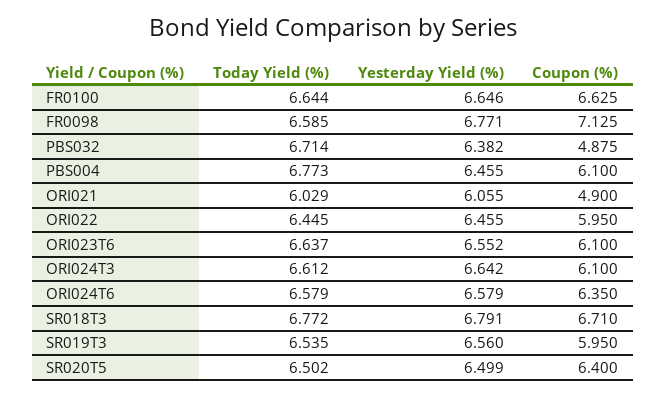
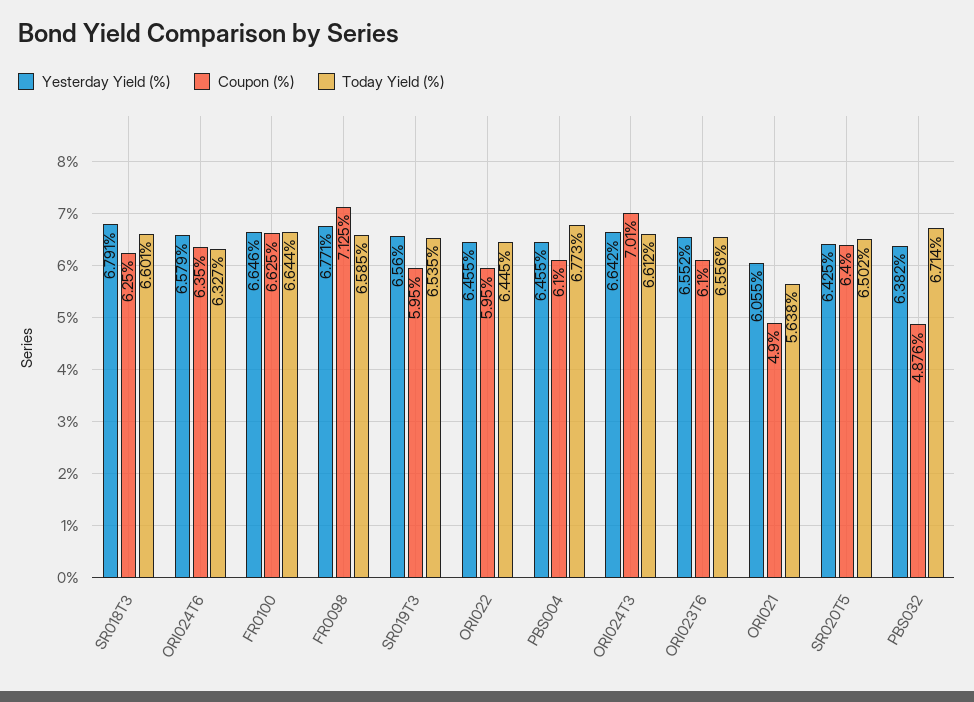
  {
    "Today Yield (%)": {
      "FR0100": 6.644,
      "FR0098": 6.585,
      "PBS032": 6.714,
      "PBS004": 6.773,
-     "ORI021": 6.029,
+     "ORI021": 5.638,
      "ORI022": 6.445,
-     "ORI023T6": 6.637,
+     "ORI023T6": 6.556,
      "ORI024T3": 6.612,
-     "ORI024T6": 6.579,
+     "ORI024T6": 6.327,
-     "SR018T3": 6.772,
+     "SR018T3": 6.601,
      "SR019T3": 6.535,
      "SR020T5": 6.502
    },
    "Yesterday Yield (%)": {
      "FR0100": 6.646,
      "FR0098": 6.771,
      "PBS032": 6.382,
      "PBS004": 6.455,
      "ORI021": 6.055,
      "ORI022": 6.455,
      "ORI023T6": 6.552,
      "ORI024T3": 6.642,
      "ORI024T6": 6.579,
      "SR018T3": 6.791,
      "SR019T3": 6.56,
-     "SR020T5": 6.499
+     "SR020T5": 6.425
    },
    "Coupon (%)": {
      "FR0100": 6.625,
      "FR0098": 7.125,
-     "PBS032": 4.875,
+     "PBS032": 4.876,
      "PBS004": 6.1,
      "ORI021": 4.9,
      "ORI022": 5.95,
      "ORI023T6": 6.1,
-     "ORI024T3": 6.1,
+     "ORI024T3": 7.01,
      "ORI024T6": 6.35,
-     "SR018T3": 6.71,
+     "SR018T3": 6.25,
      "SR019T3": 5.95,
      "SR020T5": 6.4
    }
  }

